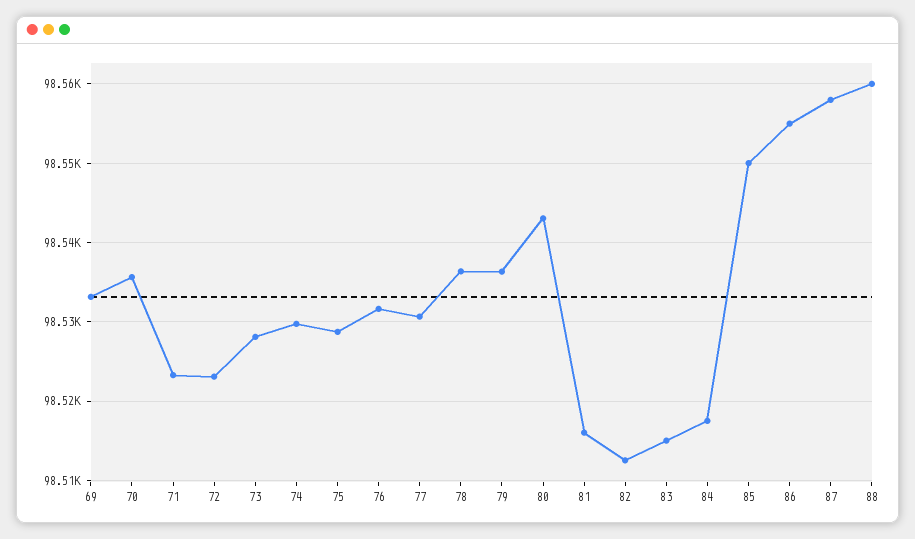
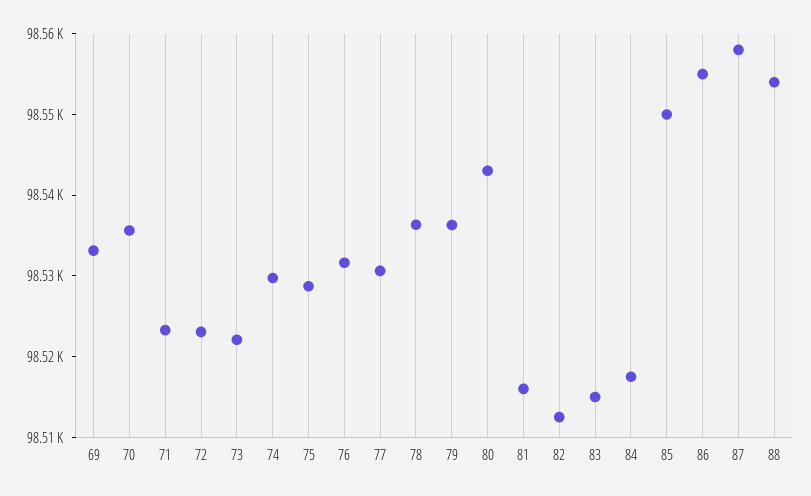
  {
    "69": 98533,
    "70": 98536,
    "71": 98523,
    "72": 98523,
-   "73": 98528,
+   "73": 98522,
    "74": 98530,
    "75": 98529,
    "76": 98532,
    "77": 98531,
    "78": 98536,
    "79": 98536,
    "80": 98543,
    "81": 98516,
    "82": 98513,
    "83": 98515,
    "84": 98518,
    "85": 98550,
    "86": 98555,
    "87": 98558,
-   "88": 98560
+   "88": 98554
  }

